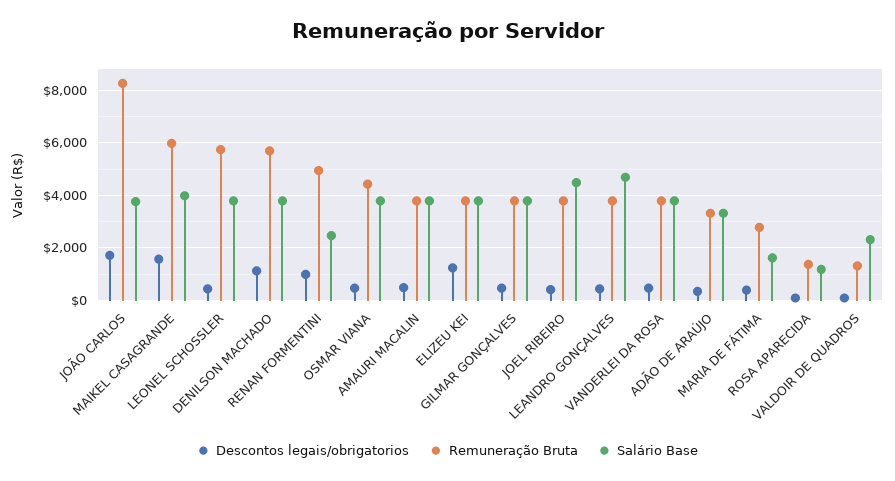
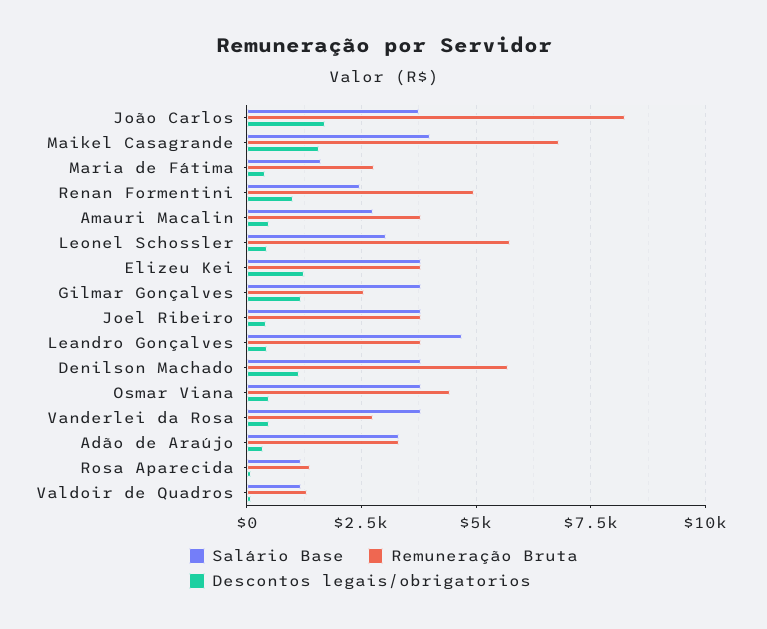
  {
    "Descontos legais/obrigatorios": {
      "JOÃO CARLOS": 1750,
      "MAIKEL CASAGRANDE": 1500,
      "LEONEL SCHOSSLER": 500,
      "DENILSON MACHADO": 1250,
      "RENAN FORMENTINI": 1000,
      "OSMAR VIANA": 500,
      "AMAURI MACALIN": 500,
      "ELIZEU KEI": 1250,
-     "GILMAR GONÇALVES": 500,
+     "GILMAR GONÇALVES": 1250,
      "JOEL RIBEIRO": 500,
      "LEANDRO GONÇALVES": 500,
      "VANDERLEI DA ROSA": 500,
      "ADÃO DE ARAÚJO": 250,
      "MARIA DE FÁTIMA": 500,
      "ROSA APARECIDA": 0,
      "VALDOIR DE QUADROS": 0
    },
    "Remuneração Bruta": {
      "JOÃO CARLOS": 8250,
-     "MAIKEL CASAGRANDE": 6000,
+     "MAIKEL CASAGRANDE": 6750,
      "LEONEL SCHOSSLER": 5750,
      "DENILSON MACHADO": 5750,
      "RENAN FORMENTINI": 5000,
      "OSMAR VIANA": 4500,
      "AMAURI MACALIN": 3750,
      "ELIZEU KEI": 3750,
-     "GILMAR GONÇALVES": 3750,
+     "GILMAR GONÇALVES": 2500,
      "JOEL RIBEIRO": 3750,
      "LEANDRO GONÇALVES": 3750,
-     "VANDERLEI DA ROSA": 3750,
+     "VANDERLEI DA ROSA": 2750,
      "ADÃO DE ARAÚJO": 3250,
      "MARIA DE FÁTIMA": 2750,
      "ROSA APARECIDA": 1500,
      "VALDOIR DE QUADROS": 1250
    },
    "Salário Base": {
      "JOÃO CARLOS": 3750,
      "MAIKEL CASAGRANDE": 4000,
-     "LEONEL SCHOSSLER": 3750,
+     "LEONEL SCHOSSLER": 3000,
      "DENILSON MACHADO": 3750,
      "RENAN FORMENTINI": 2500,
      "OSMAR VIANA": 3750,
-     "AMAURI MACALIN": 3750,
+     "AMAURI MACALIN": 2750,
      "ELIZEU KEI": 3750,
      "GILMAR GONÇALVES": 3750,
-     "JOEL RIBEIRO": 4500,
+     "JOEL RIBEIRO": 3750,
      "LEANDRO GONÇALVES": 4750,
      "VANDERLEI DA ROSA": 3750,
      "ADÃO DE ARAÚJO": 3250,
      "MARIA DE FÁTIMA": 1500,
      "ROSA APARECIDA": 1250,
-     "VALDOIR DE QUADROS": 2250
+     "VALDOIR DE QUADROS": 1250
    }
  }

